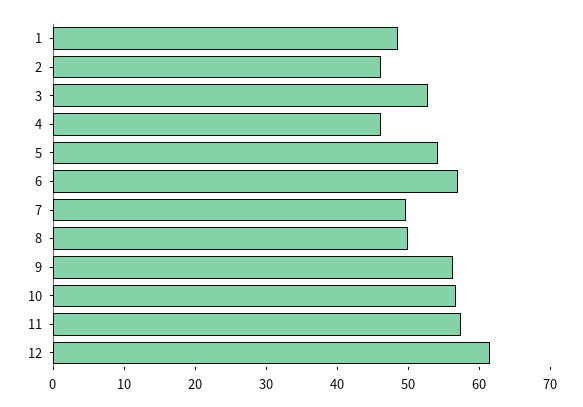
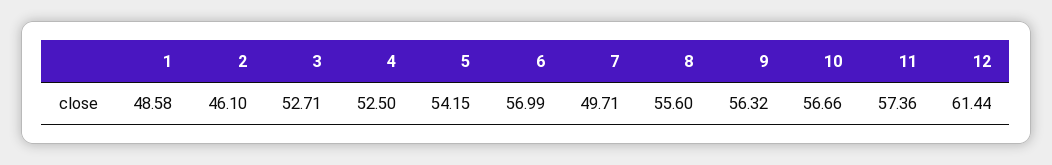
  {
    "1": 48.58,
    "2": 46.1,
    "3": 52.71,
-   "4": 46,
+   "4": 52.5,
    "5": 54.15,
    "6": 56.99,
    "7": 49.71,
-   "8": 50,
+   "8": 55.6,
    "9": 56.32,
    "10": 56.66,
    "11": 57.36,
    "12": 61.44
  }

